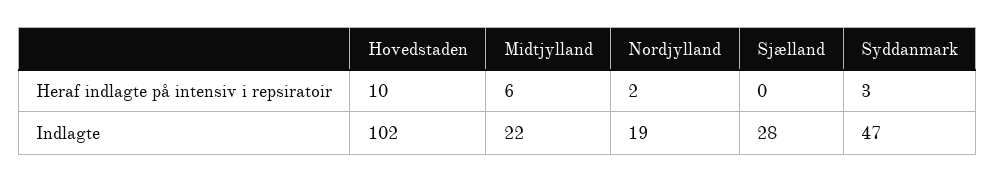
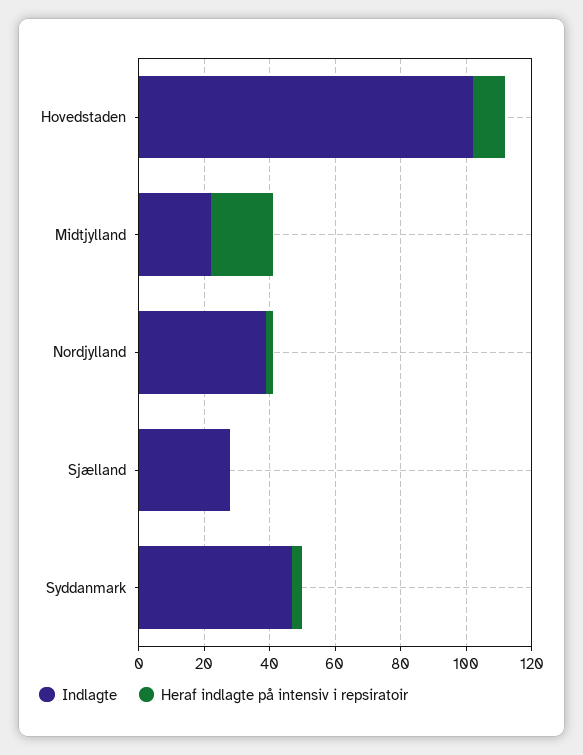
  {
    "Heraf indlagte på intensiv i repsiratoir": {
      "Hovedstaden": 10,
-     "Midtjylland": 6,
+     "Midtjylland": 20,
      "Nordjylland": 2,
      "Sjælland": 0,
      "Syddanmark": 3
    },
    "Indlagte": {
      "Hovedstaden": 102,
      "Midtjylland": 22,
-     "Nordjylland": 19,
+     "Nordjylland": 40,
      "Sjælland": 28,
      "Syddanmark": 47
    }
  }

